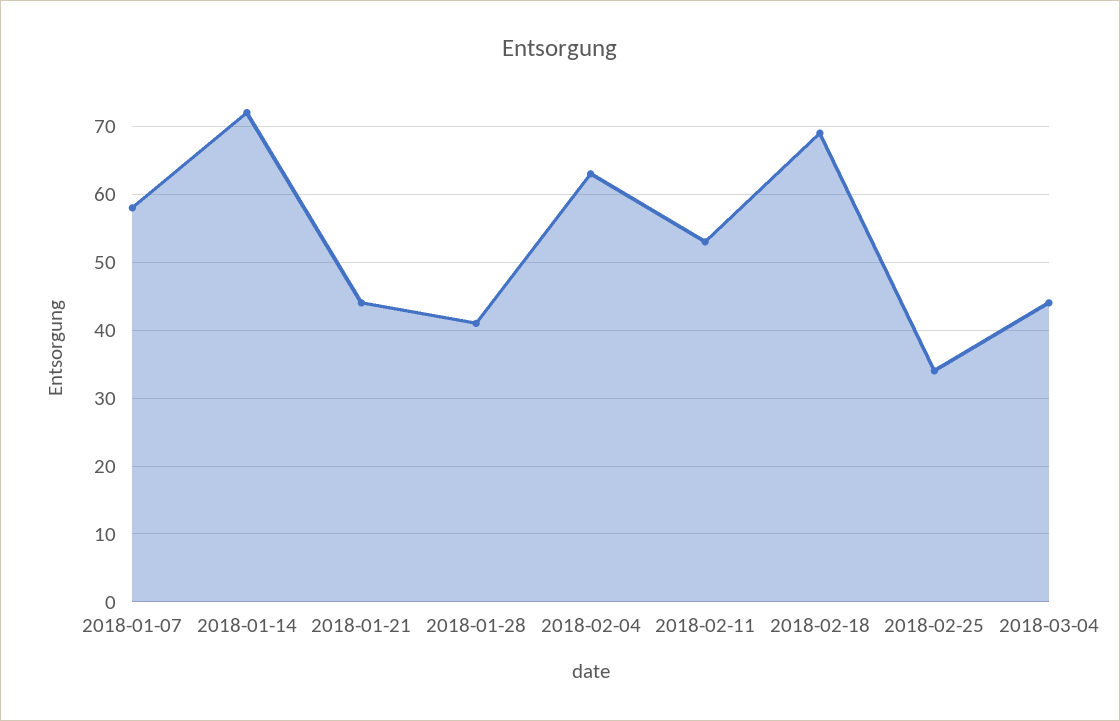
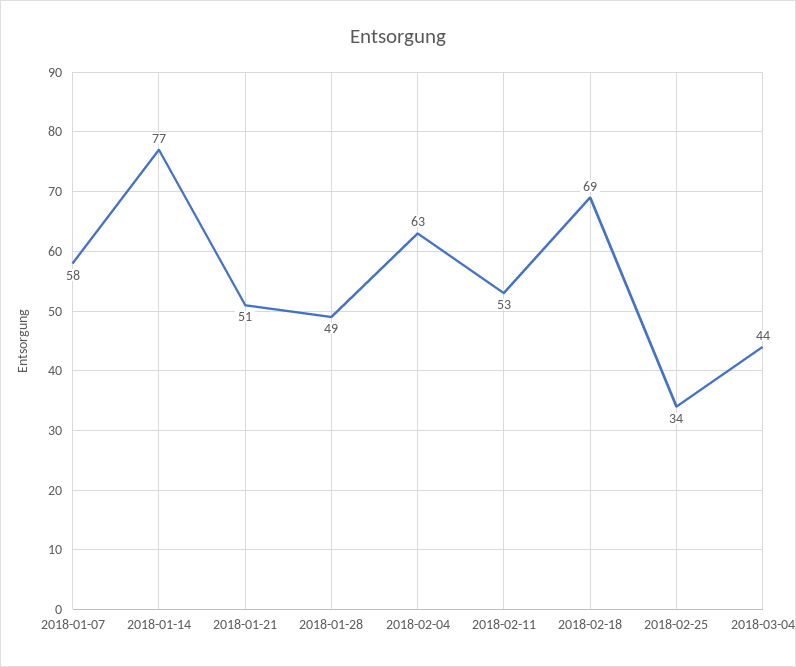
  {
    "2018-01-07": 58,
-   "2018-01-14": 72,
+   "2018-01-14": 77,
-   "2018-01-21": 44,
+   "2018-01-21": 51,
-   "2018-01-28": 41,
+   "2018-01-28": 49,
    "2018-02-04": 63,
    "2018-02-11": 53,
    "2018-02-18": 69,
    "2018-02-25": 34,
    "2018-03-04": 44
  }

